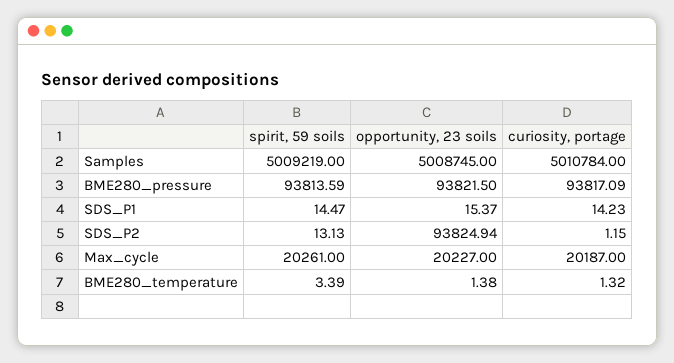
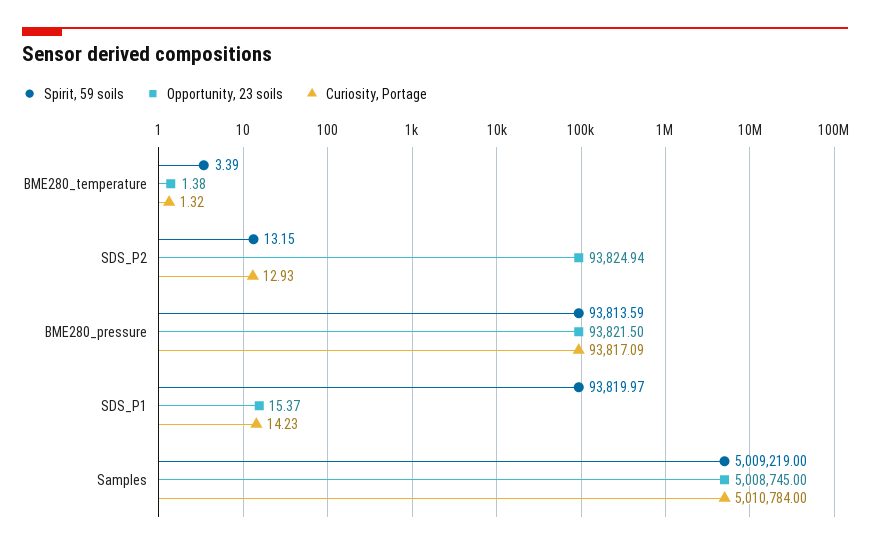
  {
    "spirit, 59 soils": {
      "Samples": 5009219,
      "BME280_pressure": 93813.59,
-     "SDS_P1": 14.47,
+     "SDS_P1": 93819.97,
-     "SDS_P2": 13.13,
+     "SDS_P2": 13.15,
-     "Max_cycle": 20261,
      "BME280_temperature": 3.39
    },
    "opportunity, 23 soils": {
      "Samples": 5008745,
      "BME280_pressure": 93821.5,
      "SDS_P1": 15.37,
      "SDS_P2": 93824.94,
-     "Max_cycle": 20227,
      "BME280_temperature": 1.38
    },
    "curiosity, portage": {
      "Samples": 5010784,
      "BME280_pressure": 93817.09,
      "SDS_P1": 14.23,
-     "SDS_P2": 1.15,
+     "SDS_P2": 12.93,
-     "Max_cycle": 20187,
      "BME280_temperature": 1.32
    }
  }

